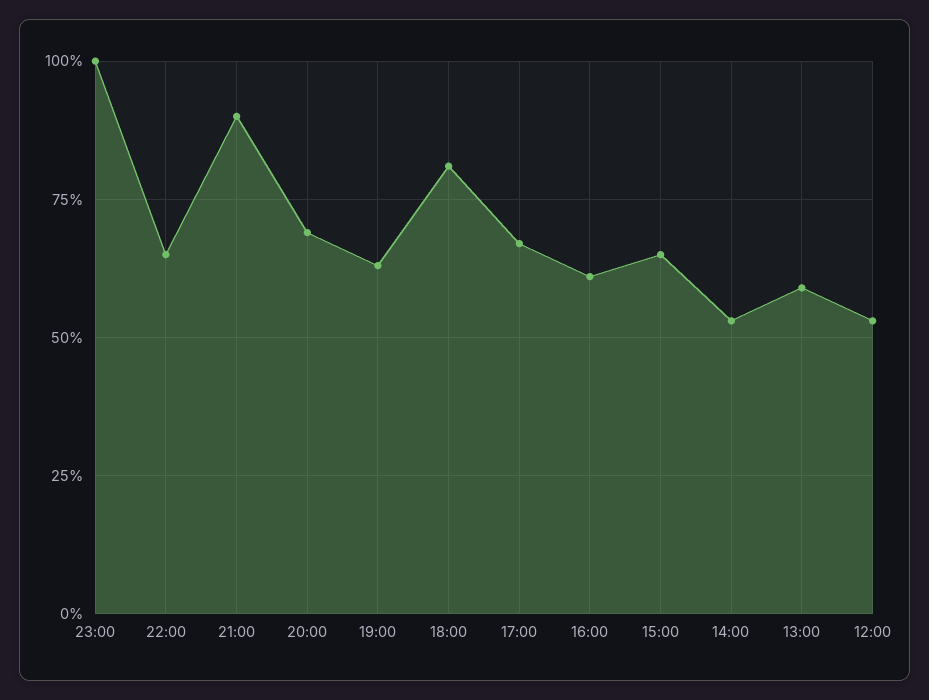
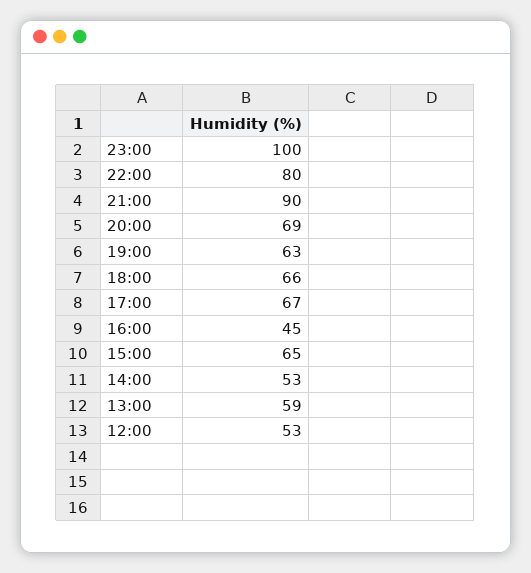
  {
    "23:00": 100,
-   "22:00": 65,
+   "22:00": 80,
    "21:00": 90,
    "20:00": 69,
    "19:00": 63,
-   "18:00": 80,
+   "18:00": 66,
    "17:00": 67,
-   "16:00": 60,
+   "16:00": 45,
    "15:00": 65,
    "14:00": 53,
    "13:00": 59,
    "12:00": 53
  }

